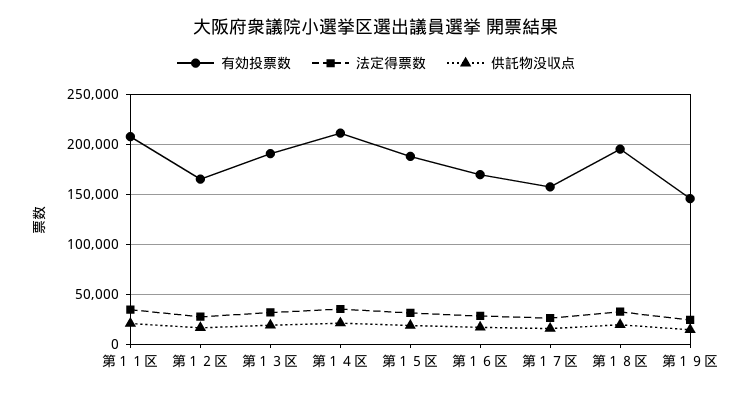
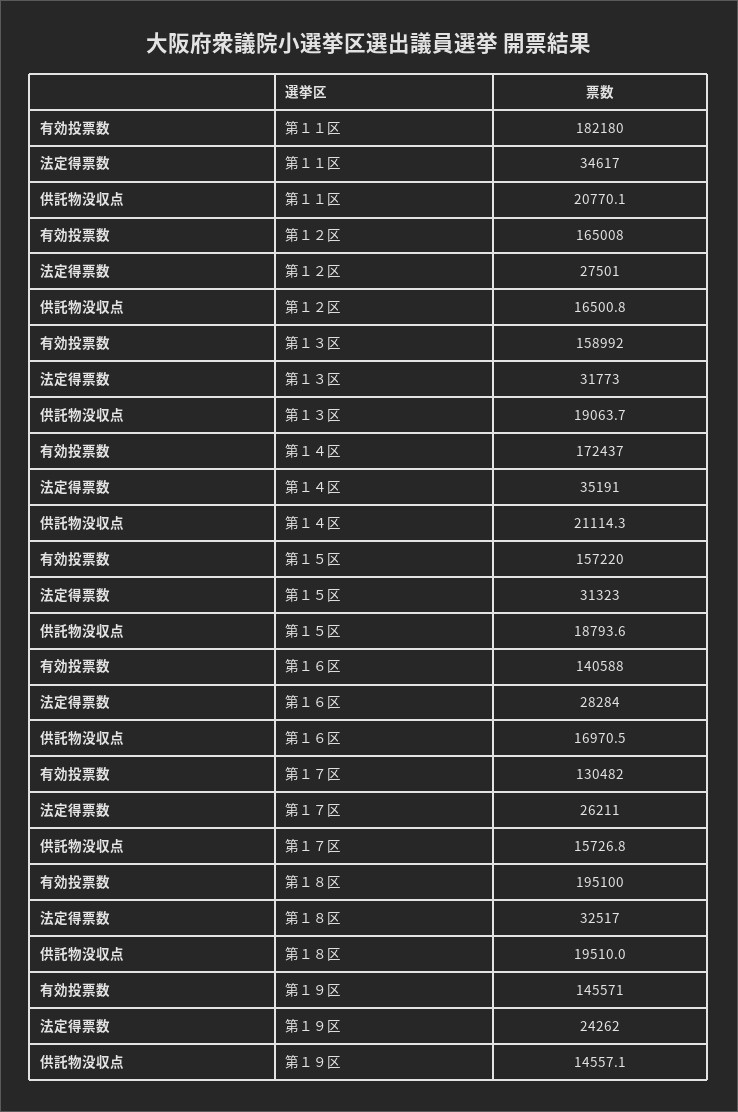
  {
    "有効投票数": {
-     "第１１区": 210000,
+     "第１１区": 182180,
      "第１２区": 165008,
-     "第１３区": 190000,
+     "第１３区": 158992,
-     "第１４区": 210000,
+     "第１４区": 172437,
-     "第１５区": 190000,
+     "第１５区": 157220,
-     "第１６区": 170000,
+     "第１６区": 140588,
-     "第１７区": 160000,
+     "第１７区": 130482,
      "第１８区": 195100,
      "第１９区": 145571
    },
    "法定得票数": {
      "第１１区": 34617,
      "第１２区": 27501,
      "第１３区": 31773,
      "第１４区": 35191,
      "第１５区": 31323,
      "第１６区": 28284,
      "第１７区": 26211,
      "第１８区": 32517,
      "第１９区": 24262
    },
    "供託物没収点": {
      "第１１区": 20770.1,
      "第１２区": 16500.8,
      "第１３区": 19063.7,
      "第１４区": 21114.3,
      "第１５区": 18793.6,
      "第１６区": 16970.5,
      "第１７区": 15726.8,
      "第１８区": 19510,
      "第１９区": 14557.1
    }
  }

